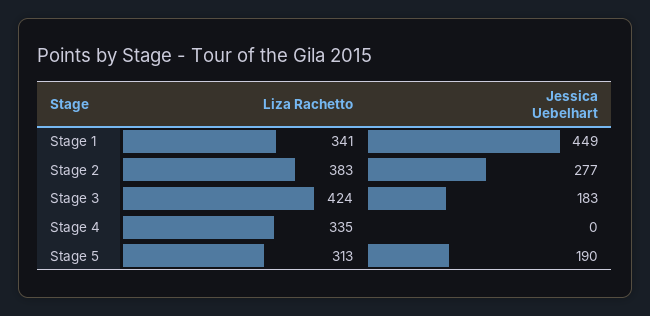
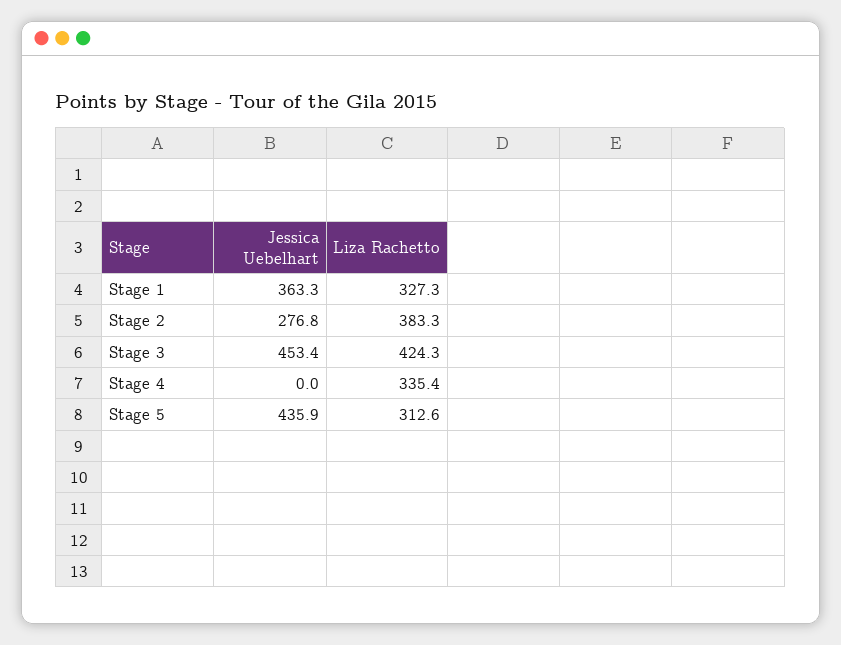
  {
    "Liza Rachetto": {
-     "Stage 1": 341,
+     "Stage 1": 327.3,
      "Stage 2": 383.3,
      "Stage 3": 424.3,
      "Stage 4": 335.4,
      "Stage 5": 312.6
    },
    "Jessica Uebelhart": {
-     "Stage 1": 449,
+     "Stage 1": 363.3,
      "Stage 2": 276.8,
-     "Stage 3": 183,
+     "Stage 3": 453.4,
      "Stage 4": 0,
-     "Stage 5": 190
+     "Stage 5": 435.9
    }
  }

